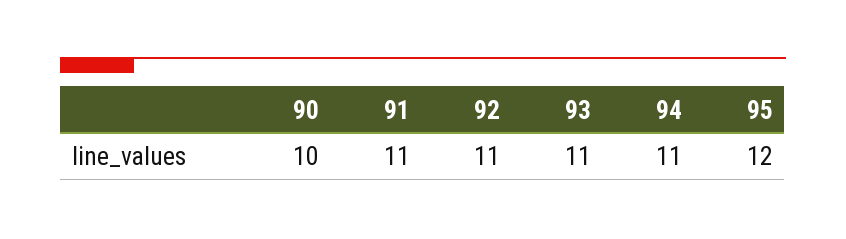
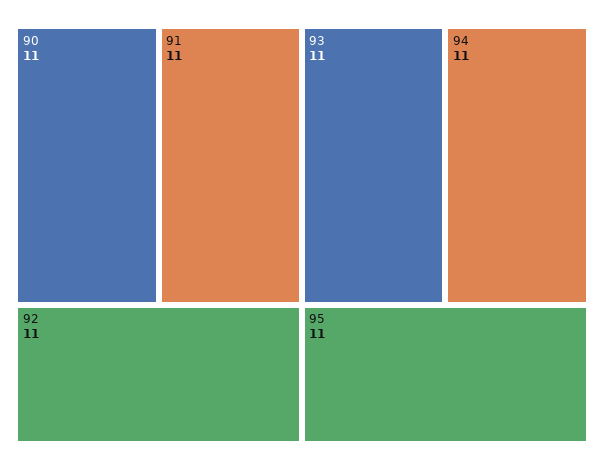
  {
-   "90": 10,
+   "90": 11,
    "91": 11,
    "92": 11,
    "93": 11,
    "94": 11,
-   "95": 12
+   "95": 11
  }

